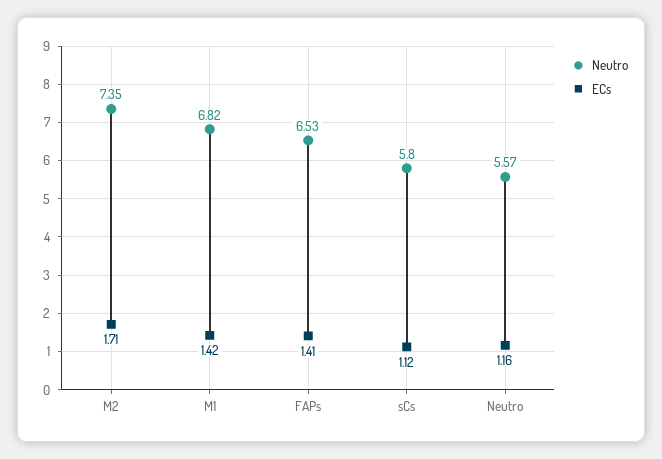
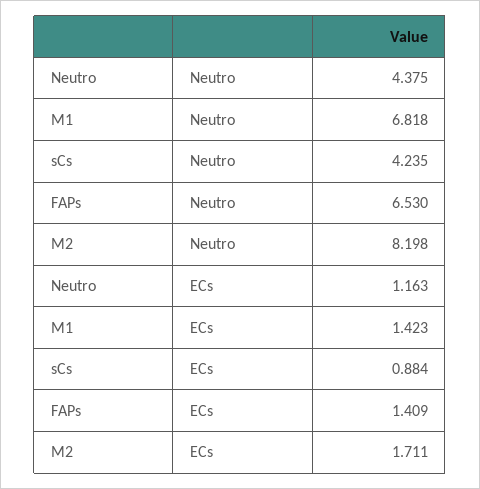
  {
    "Neutro": {
-     "M2": 7.35,
+     "M2": 8.198,
      "M1": 6.818,
      "FAPs": 6.53,
-     "sCs": 5.8,
+     "sCs": 4.235,
-     "Neutro": 5.57
+     "Neutro": 4.375
    },
    "ECs": {
      "M2": 1.711,
      "M1": 1.423,
      "FAPs": 1.409,
-     "sCs": 1.12,
+     "sCs": 0.884,
      "Neutro": 1.163
    }
  }

